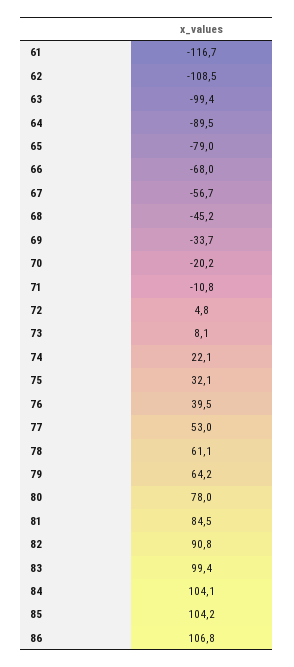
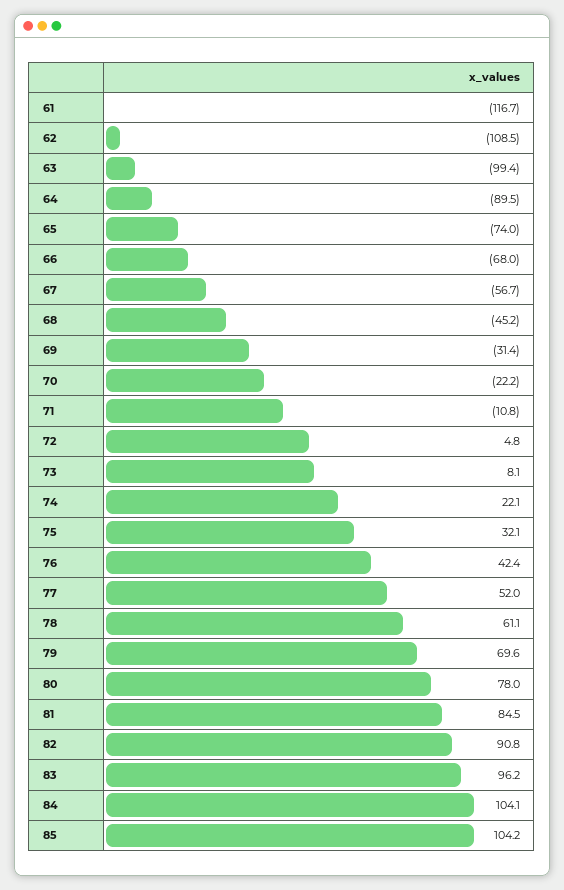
  {
    "61": -116.7,
    "62": -108.5,
    "63": -99.4,
    "64": -89.5,
-   "65": -79,
+   "65": -74,
    "66": -68,
    "67": -56.7,
    "68": -45.2,
-   "69": -33.7,
+   "69": -31.4,
-   "70": -20.2,
+   "70": -22.2,
    "71": -10.8,
    "72": 4.8,
    "73": 8.1,
    "74": 22.1,
    "75": 32.1,
-   "76": 39.5,
+   "76": 42.4,
-   "77": 53,
+   "77": 52,
    "78": 61.1,
-   "79": 64.2,
+   "79": 69.6,
    "80": 78,
    "81": 84.5,
    "82": 90.8,
-   "83": 99.4,
+   "83": 96.2,
    "84": 104.1,
-   "85": 104.2,
+   "85": 104.2
-   "86": 106.8
  }

